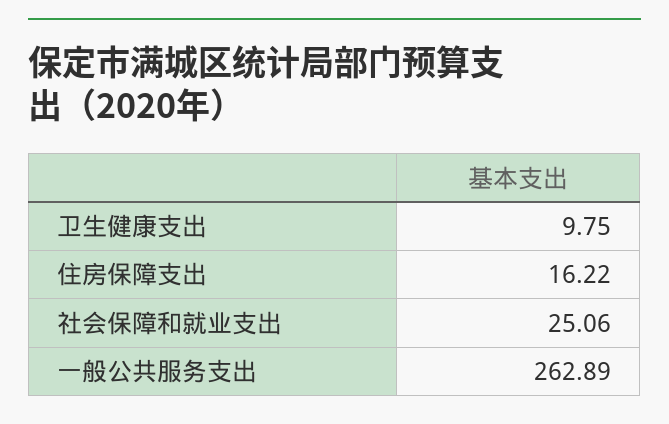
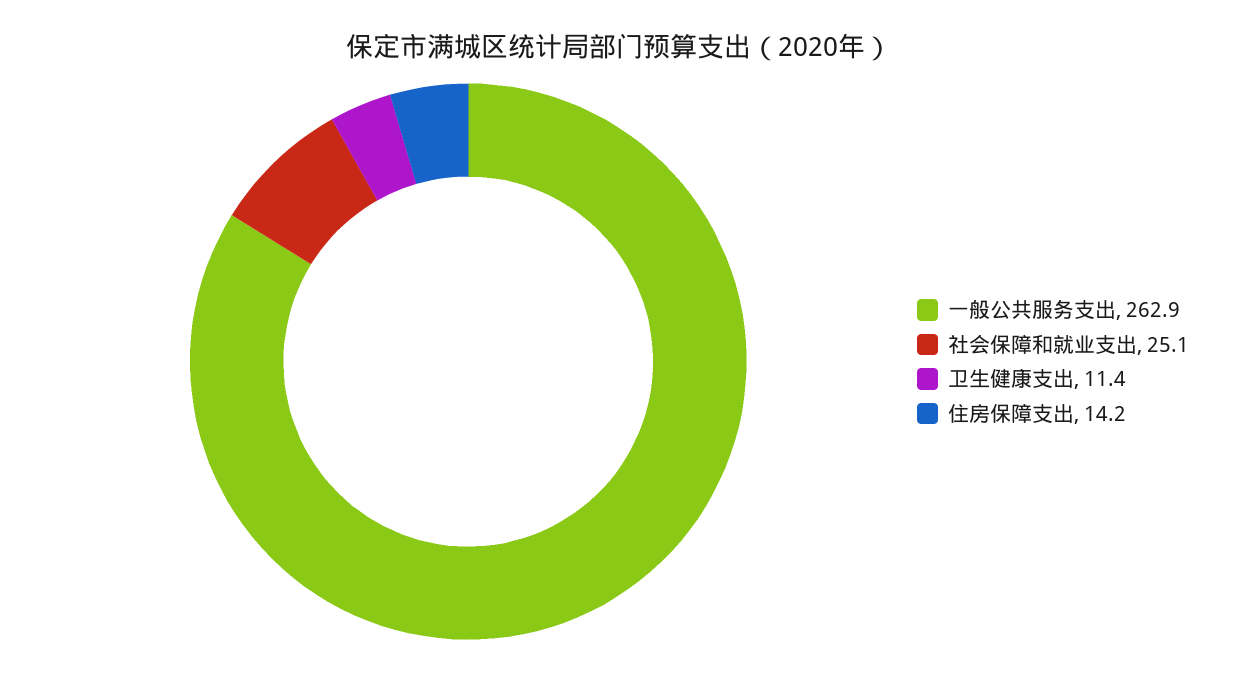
  {
-   "卫生健康支出": 9.75,
+   "卫生健康支出": 11.4,
-   "住房保障支出": 16.22,
+   "住房保障支出": 14.2,
    "社会保障和就业支出": 25.06,
    "一般公共服务支出": 262.89
  }

